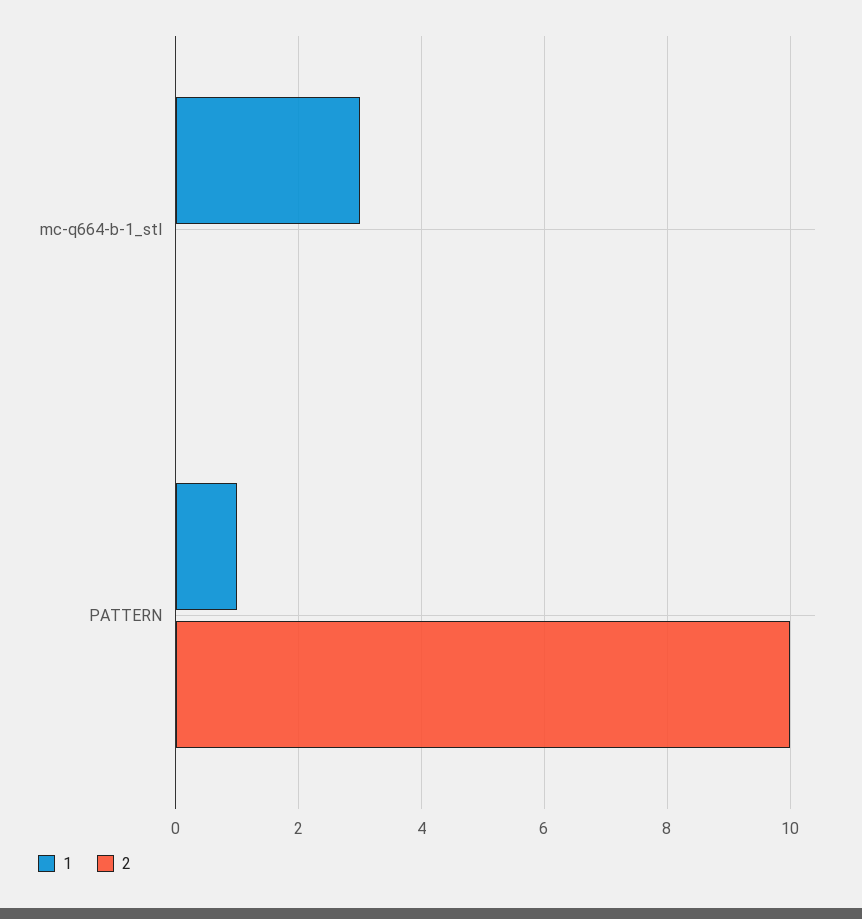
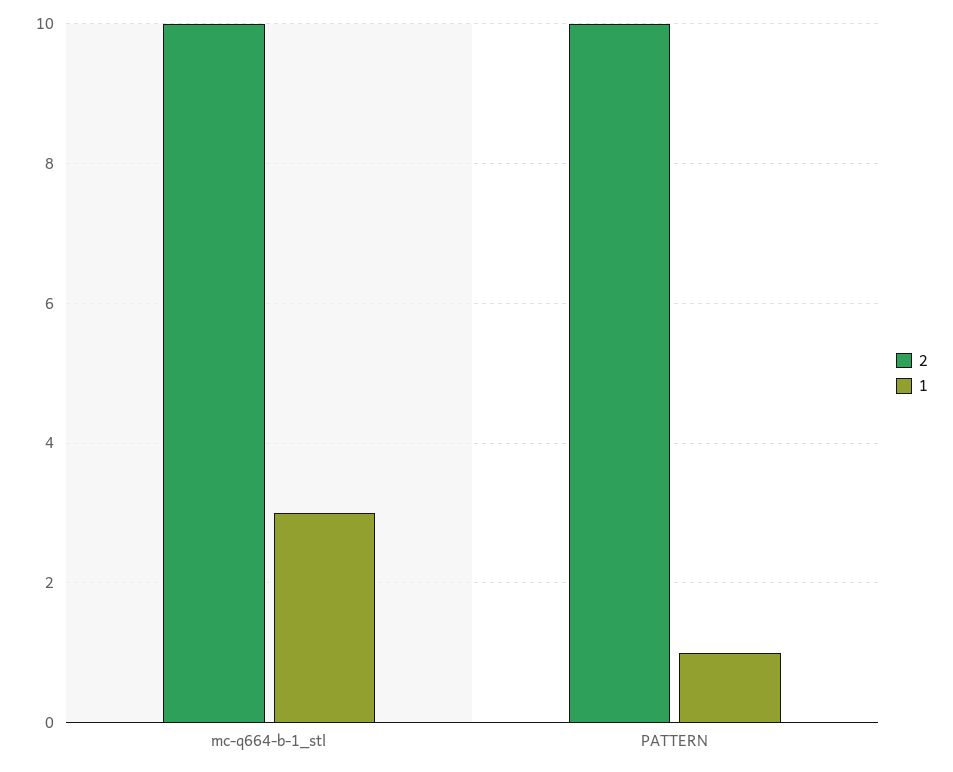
  {
    "1": {
      "mc-q664-b-1_stl": 3,
      "PATTERN": 1
    },
    "2": {
-     "mc-q664-b-1_stl": 0,
+     "mc-q664-b-1_stl": 10,
      "PATTERN": 10
    }
  }

